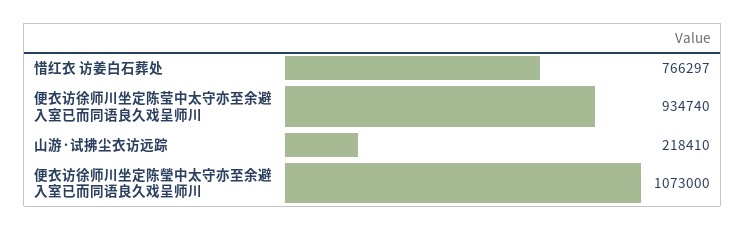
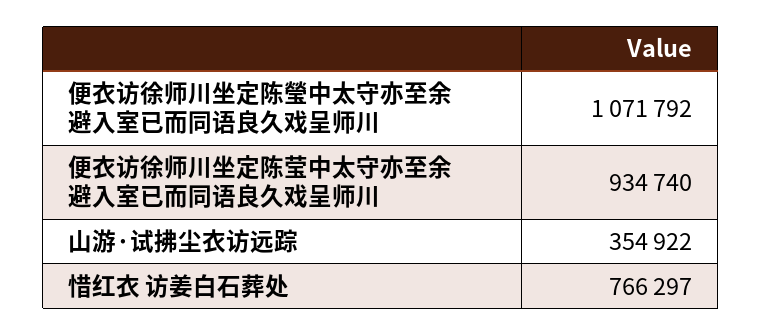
  {
    "惜红衣 访姜白石葬处": 766297,
    "便衣访徐师川坐定陈莹中太守亦至余避入室已而同语良久戏呈师川": 934740,
-   "山游·试拂尘衣访远踪": 218410,
+   "山游·试拂尘衣访远踪": 354922,
-   "便衣访徐师川坐定陈瑩中太守亦至余避入室已而同语良久戏呈师川": 1073000
+   "便衣访徐师川坐定陈瑩中太守亦至余避入室已而同语良久戏呈师川": 1071792
  }

